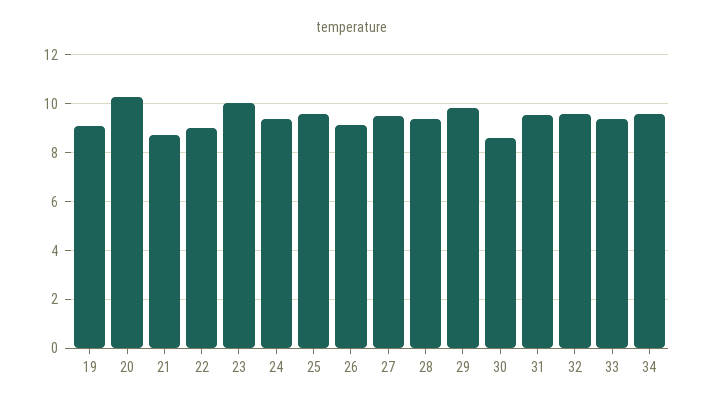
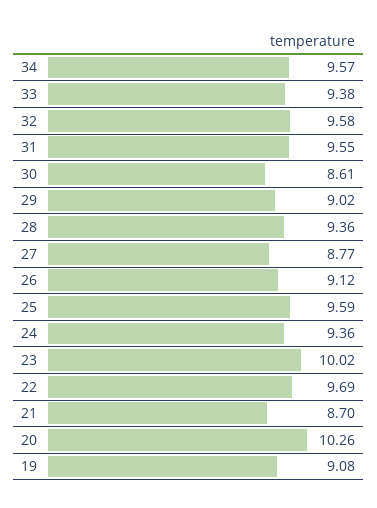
  {
    "19": 9.08,
    "20": 10.26,
    "21": 8.7,
-   "22": 9,
+   "22": 9.69,
    "23": 10.02,
    "24": 9.36,
    "25": 9.59,
    "26": 9.12,
-   "27": 9.5,
+   "27": 8.77,
    "28": 9.36,
-   "29": 9.75,
+   "29": 9.02,
    "30": 8.61,
    "31": 9.55,
    "32": 9.58,
    "33": 9.38,
    "34": 9.57
  }

